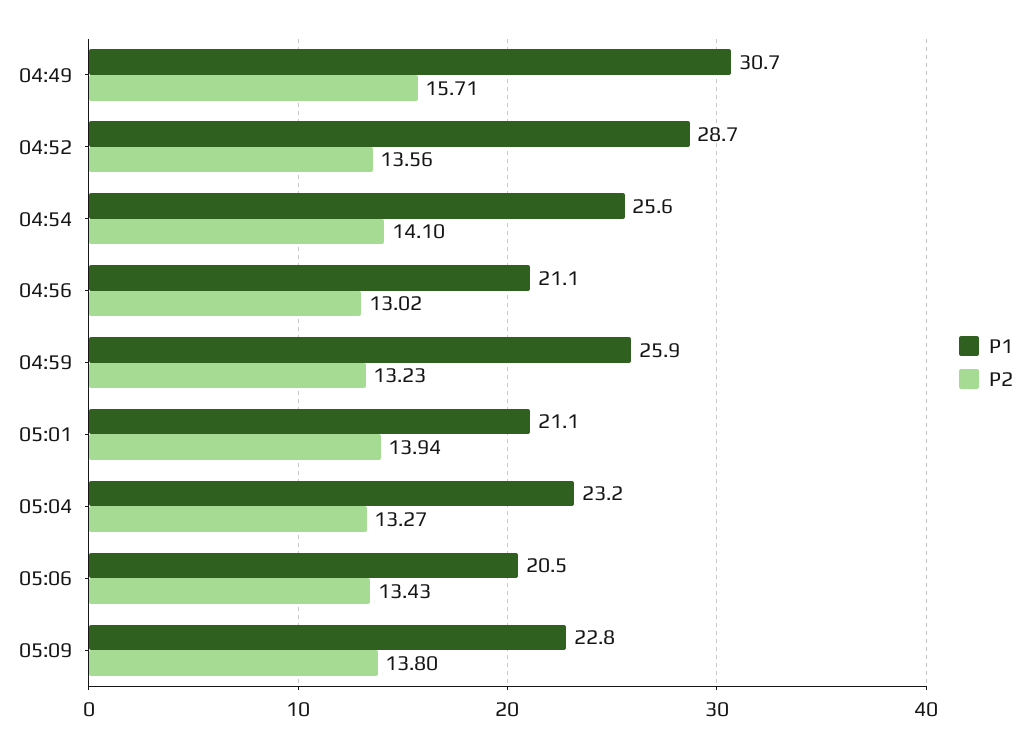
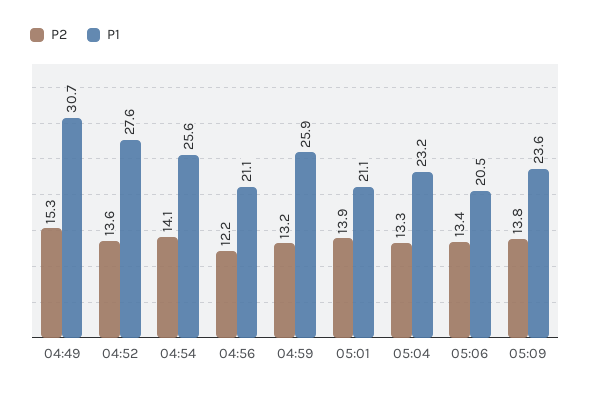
  {
    "P1": {
      "04:49": 30.7,
-     "04:52": 28.7,
+     "04:52": 27.6,
      "04:54": 25.6,
      "04:56": 21.1,
      "04:59": 25.9,
      "05:01": 21.1,
      "05:04": 23.2,
      "05:06": 20.5,
-     "05:09": 22.8
+     "05:09": 23.6
    },
    "P2": {
-     "04:49": 15.71,
+     "04:49": 15.3,
      "04:52": 13.56,
      "04:54": 14.1,
-     "04:56": 13.02,
+     "04:56": 12.2,
      "04:59": 13.23,
      "05:01": 13.94,
      "05:04": 13.27,
      "05:06": 13.43,
      "05:09": 13.8
    }
  }

